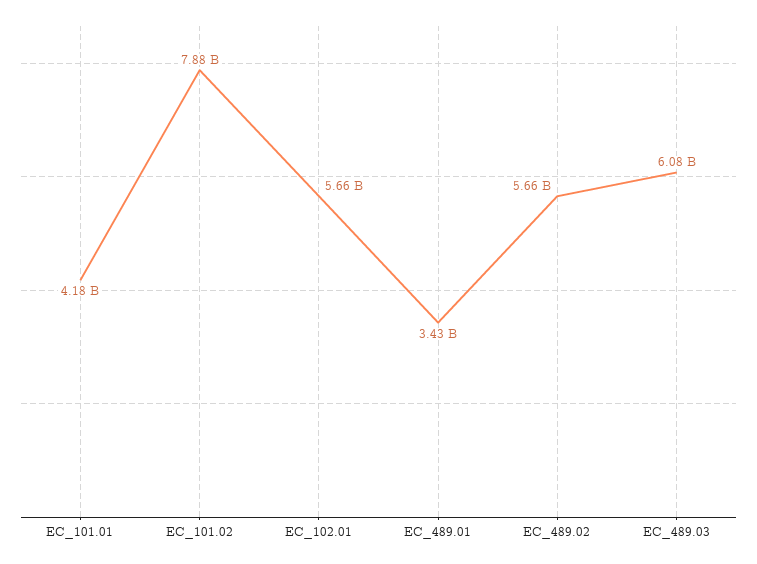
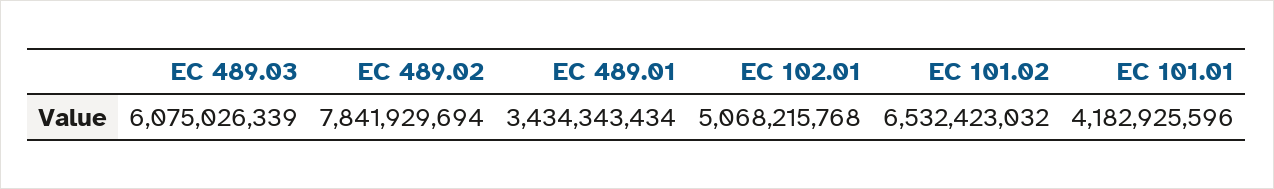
  {
    "EC_101.01": 4182925596,
-   "EC_101.02": 7880000000,
+   "EC_101.02": 6532423032,
-   "EC_102.01": 5660000000,
+   "EC_102.01": 5068215768,
    "EC_489.01": 3434343434,
-   "EC_489.02": 5660000000,
+   "EC_489.02": 7841929694,
    "EC_489.03": 6075026339
  }

